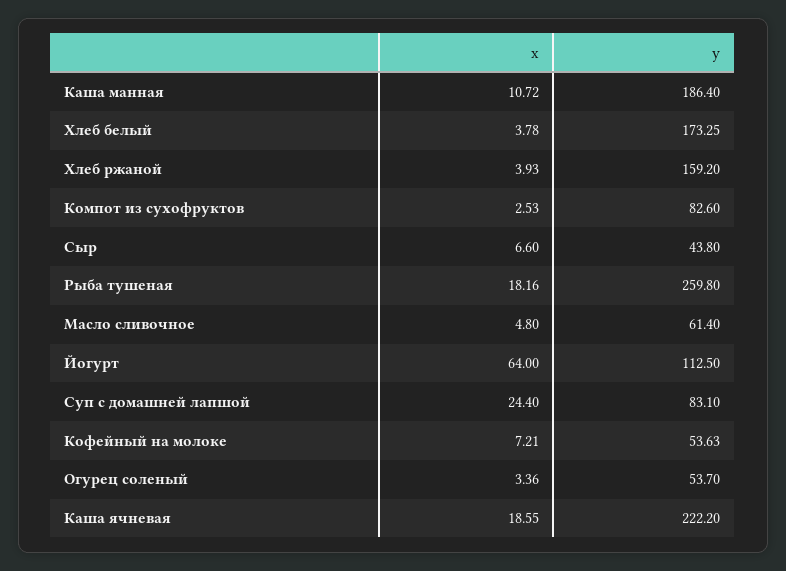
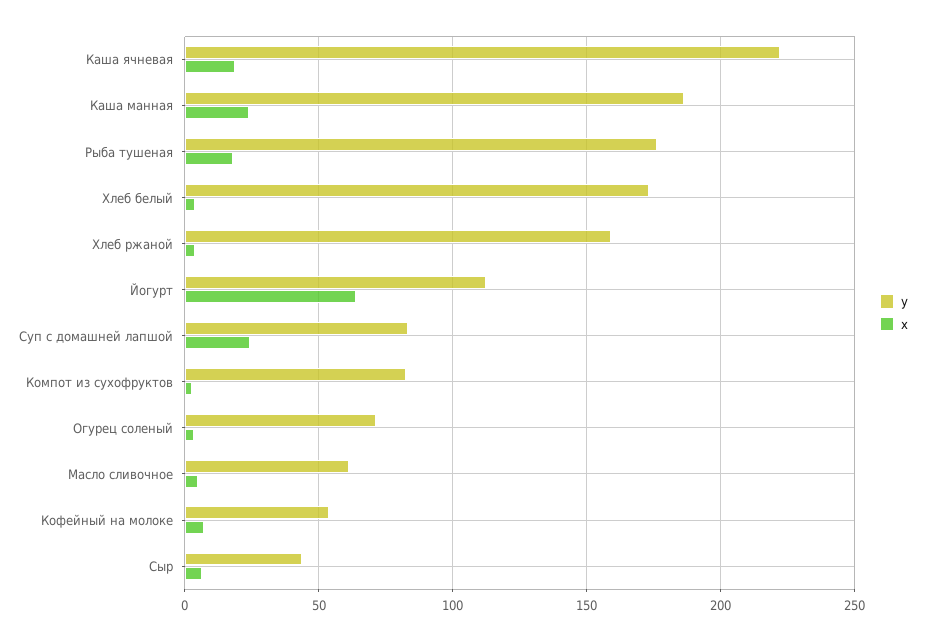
  {
    "x": {
-     "Каша манная": 10.72,
+     "Каша манная": 25,
      "Хлеб белый": 3.78,
      "Хлеб ржаной": 3.93,
      "Компот из сухофруктов": 2.53,
      "Сыр": 6.6,
      "Рыба тушеная": 18.16,
      "Масло сливочное": 4.8,
      "Йогурт": 64,
      "Суп с домашней лапшой": 24.4,
      "Кофейный на молоке": 7.21,
      "Огурец соленый": 3.36,
      "Каша ячневая": 18.55
    },
    "y": {
      "Каша манная": 186.4,
      "Хлеб белый": 173.25,
      "Хлеб ржаной": 159.2,
      "Компот из сухофруктов": 82.6,
      "Сыр": 43.8,
-     "Рыба тушеная": 259.8,
+     "Рыба тушеная": 175,
      "Масло сливочное": 61.4,
      "Йогурт": 112.5,
      "Суп с домашней лапшой": 83.1,
      "Кофейный на молоке": 53.63,
-     "Огурец соленый": 53.7,
+     "Огурец соленый": 70,
      "Каша ячневая": 222.2
    }
  }

